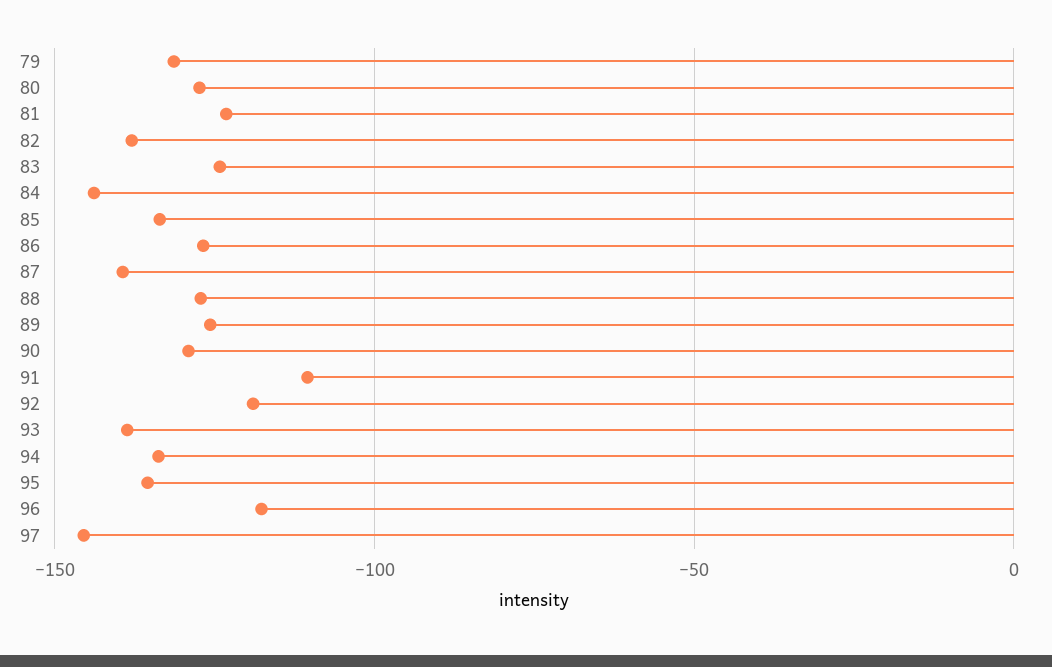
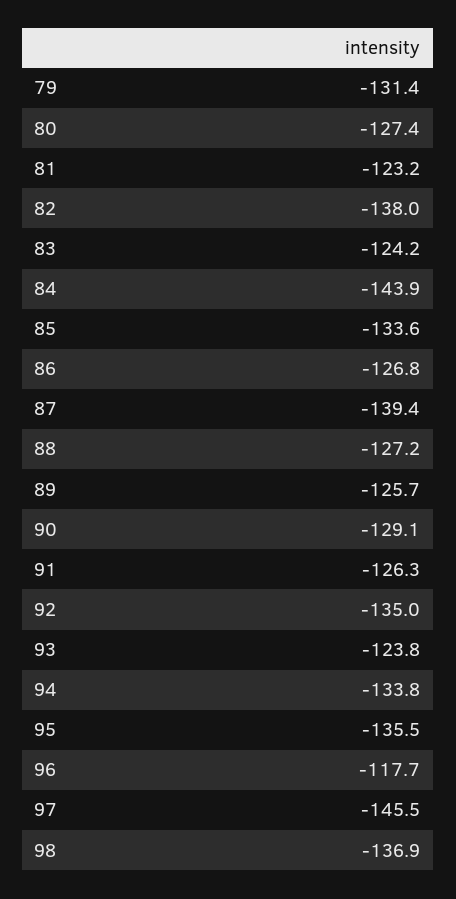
  {
    "79": -131.4,
    "80": -127.4,
    "81": -123.2,
    "82": -138,
    "83": -124.2,
    "84": -143.9,
    "85": -133.6,
    "86": -126.8,
    "87": -139.4,
    "88": -127.2,
    "89": -125.7,
    "90": -129.1,
-   "91": -110,
+   "91": -126.3,
-   "92": -120,
+   "92": -135,
-   "93": -140,
+   "93": -123.8,
    "94": -133.8,
    "95": -135.5,
    "96": -117.7,
-   "97": -145.5
+   "97": -145.5,
+   "98": -136.9
  }

